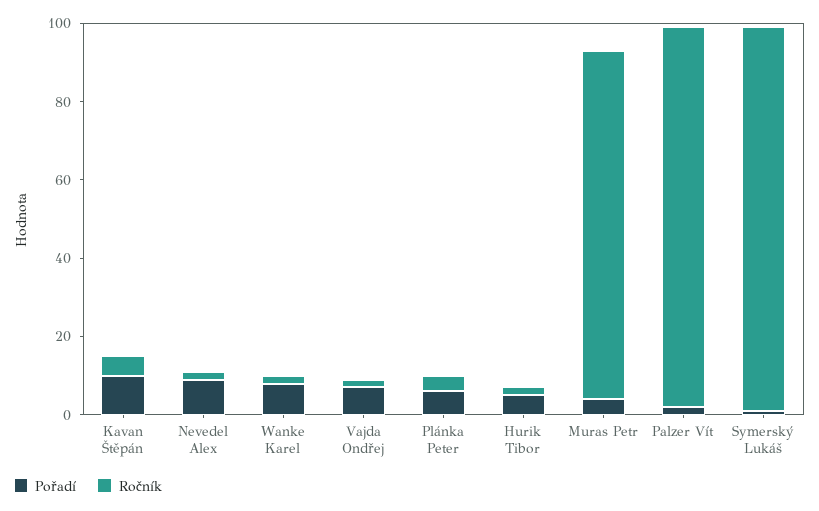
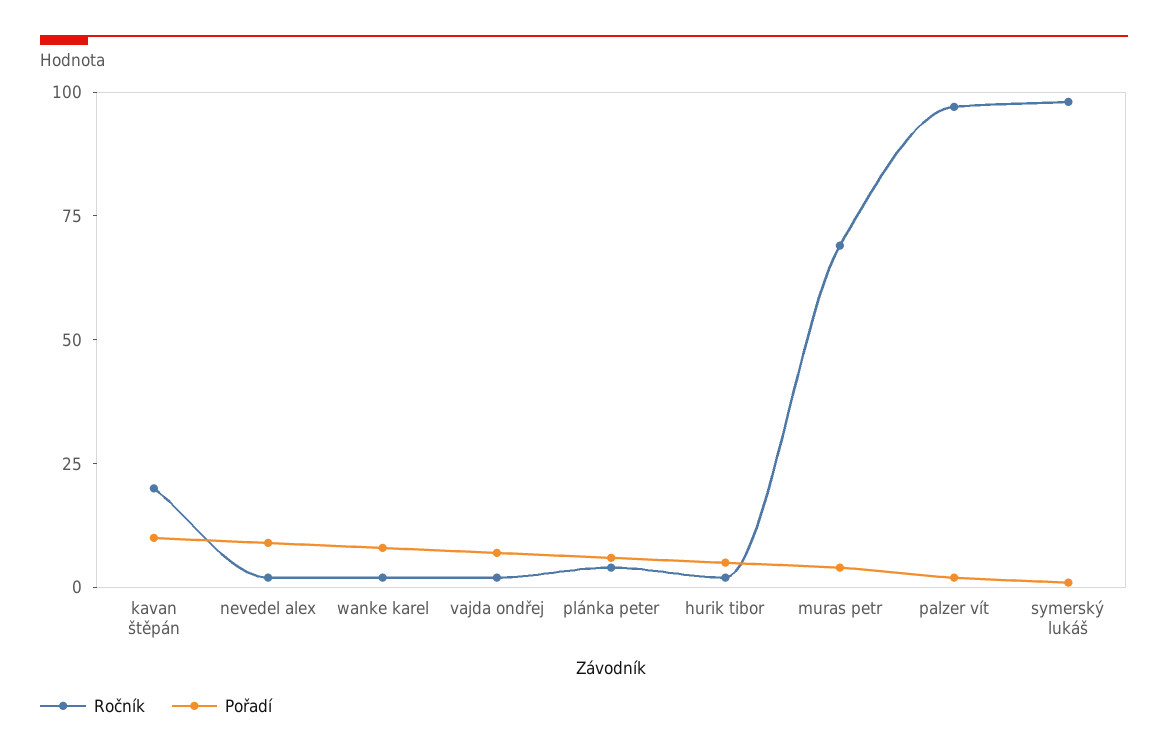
  {
    "Pořadí": {
      "Kavan Štěpán": 10,
      "Nevedel Alex": 10,
      "Wanke Karel": 10,
      "Vajda Ondřej": 5,
      "Plánka Peter": 5,
      "Hurik Tibor": 5,
      "Muras Petr": 5,
      "Palzer Vít": 0,
      "Symerský Lukáš": 0
    },
    "Ročník": {
-     "Kavan Štěpán": 5,
+     "Kavan Štěpán": 20,
      "Nevedel Alex": 0,
      "Wanke Karel": 0,
      "Vajda Ondřej": 0,
      "Plánka Peter": 5,
      "Hurik Tibor": 0,
-     "Muras Petr": 90,
+     "Muras Petr": 70,
      "Palzer Vít": 95,
      "Symerský Lukáš": 100
    }
  }

